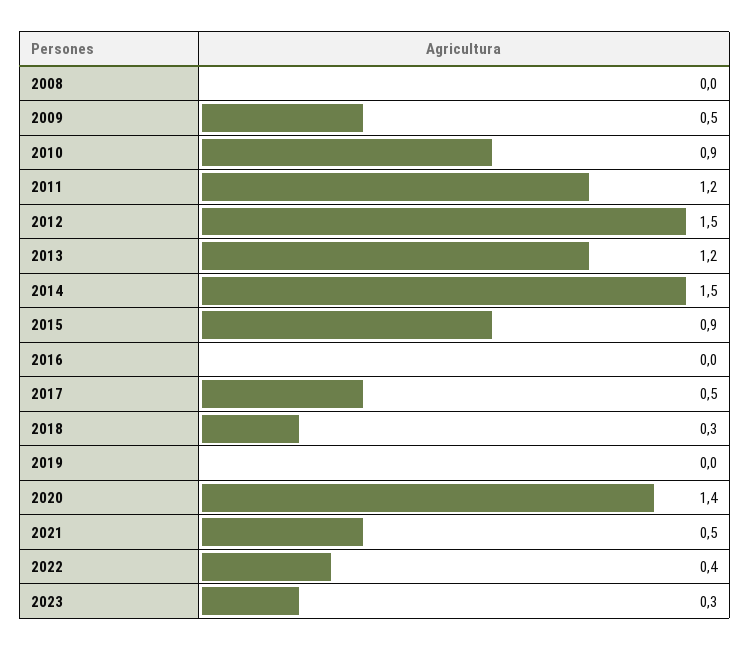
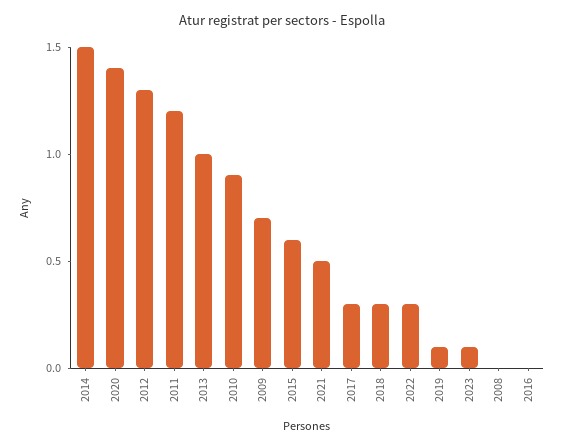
  {
    "2008": 0,
-   "2009": 0.5,
+   "2009": 0.7,
    "2010": 0.9,
    "2011": 1.2,
-   "2012": 1.5,
+   "2012": 1.3,
-   "2013": 1.2,
+   "2013": 1,
    "2014": 1.5,
-   "2015": 0.9,
+   "2015": 0.6,
    "2016": 0,
-   "2017": 0.5,
+   "2017": 0.3,
    "2018": 0.3,
-   "2019": 0,
+   "2019": 0.1,
    "2020": 1.4,
    "2021": 0.5,
-   "2022": 0.4,
+   "2022": 0.3,
-   "2023": 0.3
+   "2023": 0.1
  }

